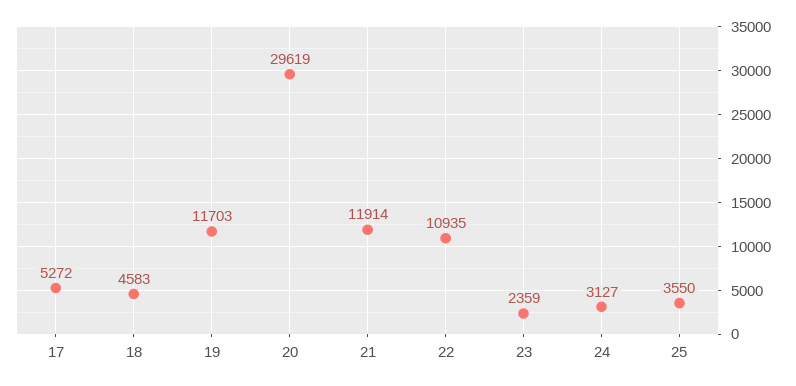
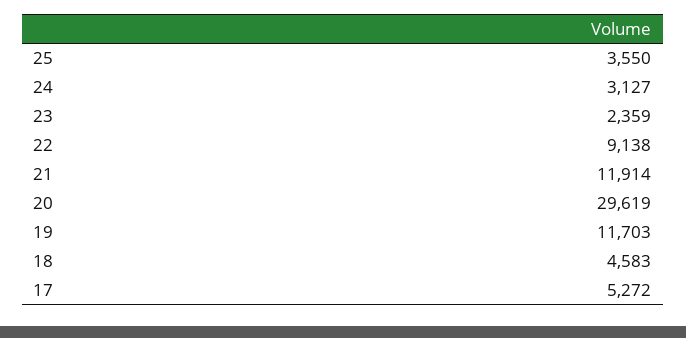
  {
    "17": 5272,
    "18": 4583,
    "19": 11703,
    "20": 29619,
    "21": 11914,
-   "22": 10935,
+   "22": 9138,
    "23": 2359,
    "24": 3127,
    "25": 3550
  }

